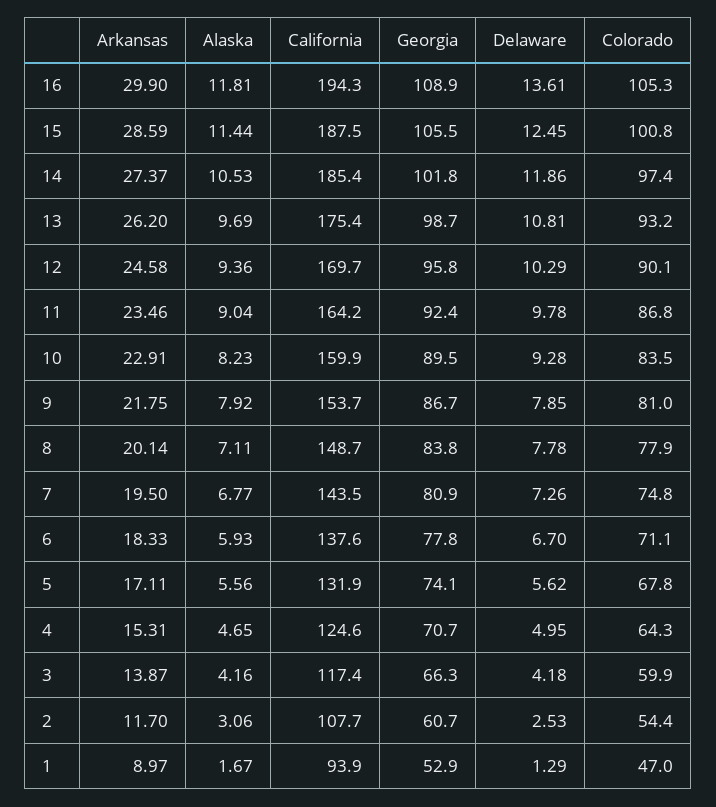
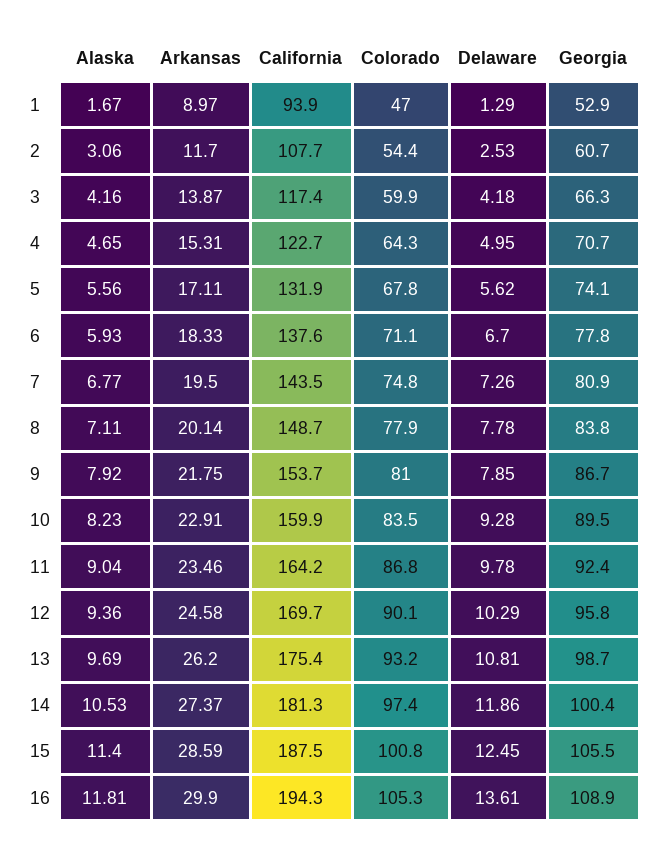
  {
    "Arkansas": {
      "16": 29.9,
      "15": 28.59,
      "14": 27.37,
      "13": 26.2,
      "12": 24.58,
      "11": 23.46,
      "10": 22.91,
      "9": 21.75,
      "8": 20.14,
      "7": 19.5,
      "6": 18.33,
      "5": 17.11,
      "4": 15.31,
      "3": 13.87,
      "2": 11.7,
      "1": 8.97
    },
    "Alaska": {
      "16": 11.81,
-     "15": 11.44,
+     "15": 11.4,
      "14": 10.53,
      "13": 9.69,
      "12": 9.36,
      "11": 9.04,
      "10": 8.23,
      "9": 7.92,
      "8": 7.11,
      "7": 6.77,
      "6": 5.93,
      "5": 5.56,
      "4": 4.65,
      "3": 4.16,
      "2": 3.06,
      "1": 1.67
    },
    "California": {
      "16": 194.3,
      "15": 187.5,
-     "14": 185.4,
+     "14": 181.3,
      "13": 175.4,
      "12": 169.7,
      "11": 164.2,
      "10": 159.9,
      "9": 153.7,
      "8": 148.7,
      "7": 143.5,
      "6": 137.6,
      "5": 131.9,
-     "4": 124.6,
+     "4": 122.7,
      "3": 117.4,
      "2": 107.7,
      "1": 93.9
    },
    "Georgia": {
      "16": 108.9,
      "15": 105.5,
-     "14": 101.8,
+     "14": 100.4,
      "13": 98.7,
      "12": 95.8,
      "11": 92.4,
      "10": 89.5,
      "9": 86.7,
      "8": 83.8,
      "7": 80.9,
      "6": 77.8,
      "5": 74.1,
      "4": 70.7,
      "3": 66.3,
      "2": 60.7,
      "1": 52.9
    },
    "Delaware": {
      "16": 13.61,
      "15": 12.45,
      "14": 11.86,
      "13": 10.81,
      "12": 10.29,
      "11": 9.78,
      "10": 9.28,
      "9": 7.85,
      "8": 7.78,
      "7": 7.26,
      "6": 6.7,
      "5": 5.62,
      "4": 4.95,
      "3": 4.18,
      "2": 2.53,
      "1": 1.29
    },
    "Colorado": {
      "16": 105.3,
      "15": 100.8,
      "14": 97.4,
      "13": 93.2,
      "12": 90.1,
      "11": 86.8,
      "10": 83.5,
      "9": 81,
      "8": 77.9,
      "7": 74.8,
      "6": 71.1,
      "5": 67.8,
      "4": 64.3,
      "3": 59.9,
      "2": 54.4,
      "1": 47
    }
  }

